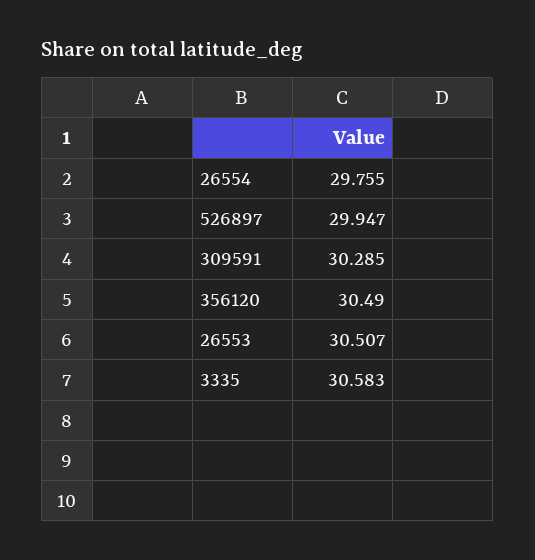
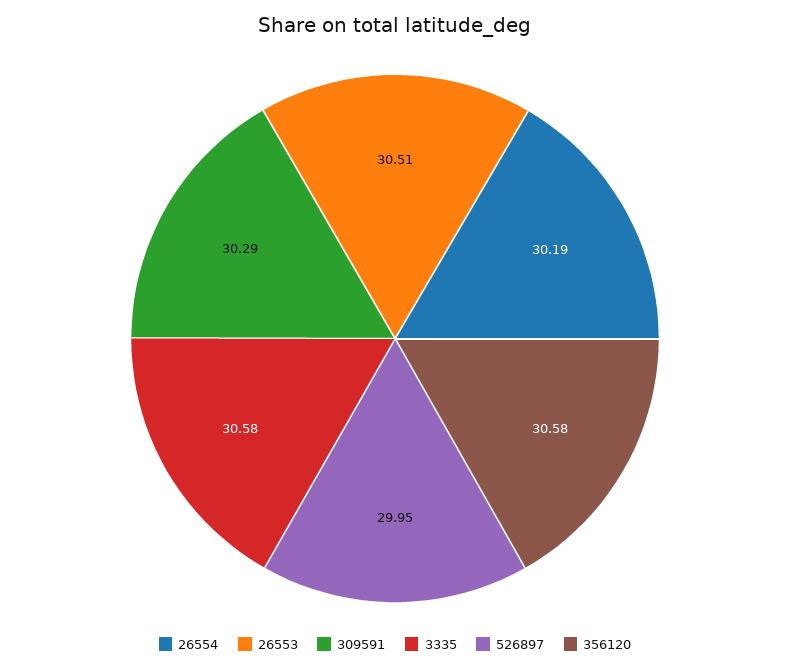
  {
-   "26554": 29.755,
+   "26554": 30.19,
    "526897": 29.947,
    "309591": 30.285,
-   "356120": 30.49,
+   "356120": 30.58,
    "26553": 30.507,
    "3335": 30.583
  }

